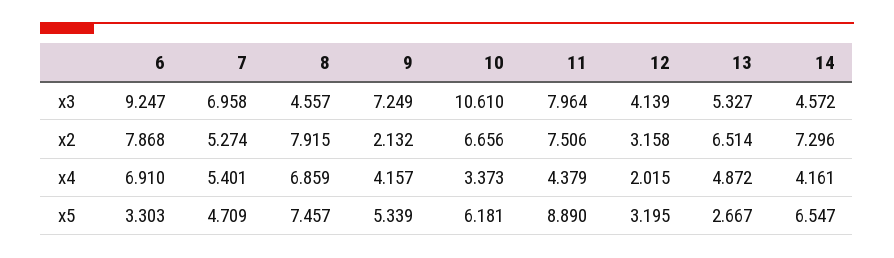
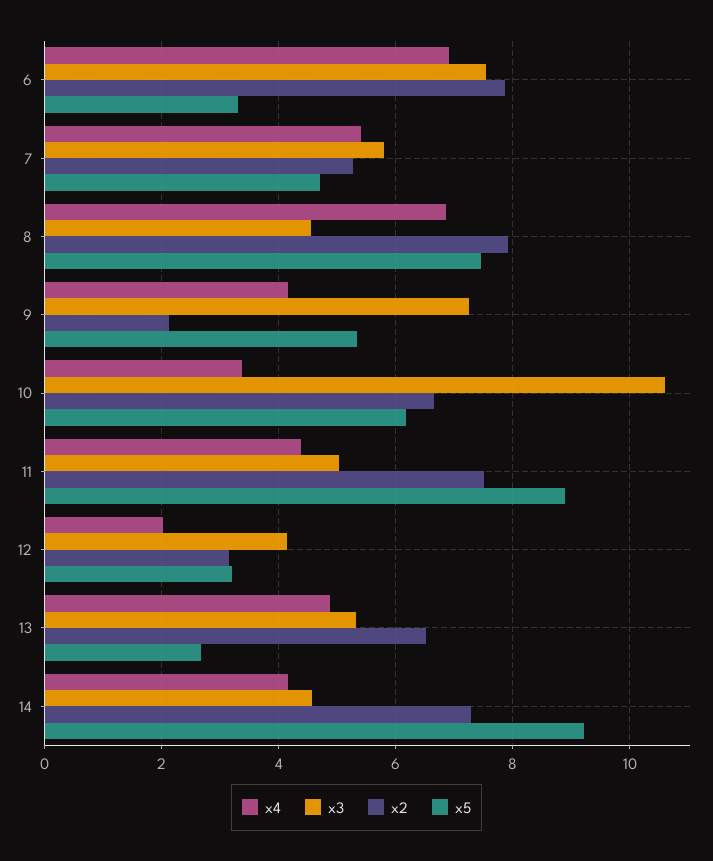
  {
    "x3": {
-     "6": 9.247,
+     "6": 7.6,
-     "7": 6.958,
+     "7": 5.8,
      "8": 4.557,
      "9": 7.249,
      "10": 10.61,
-     "11": 7.964,
+     "11": 5,
      "12": 4.139,
      "13": 5.327,
      "14": 4.572
    },
    "x2": {
      "6": 7.868,
      "7": 5.274,
      "8": 7.915,
      "9": 2.132,
      "10": 6.656,
      "11": 7.506,
      "12": 3.158,
      "13": 6.514,
      "14": 7.296
    },
    "x4": {
      "6": 6.91,
      "7": 5.401,
      "8": 6.859,
      "9": 4.157,
      "10": 3.373,
      "11": 4.379,
      "12": 2.015,
      "13": 4.872,
      "14": 4.161
    },
    "x5": {
      "6": 3.303,
      "7": 4.709,
      "8": 7.457,
      "9": 5.339,
      "10": 6.181,
      "11": 8.89,
      "12": 3.195,
      "13": 2.667,
-     "14": 6.547
+     "14": 9.2
    }
  }

